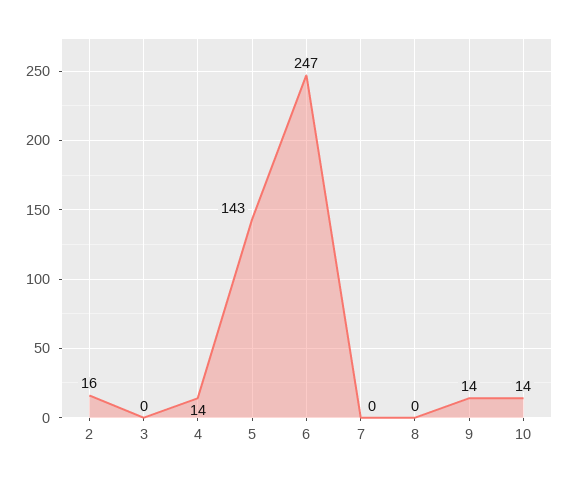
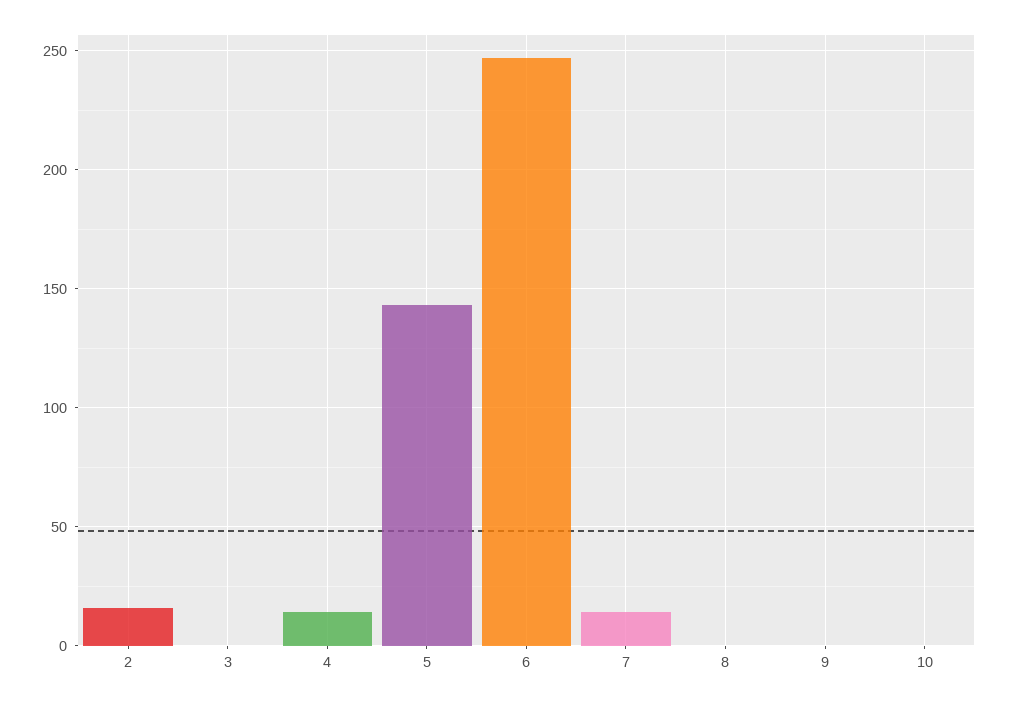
  {
    "2": 16,
    "3": 0,
    "4": 14,
    "5": 143,
    "6": 247,
-   "7": 0,
+   "7": 15,
    "8": 0,
-   "9": 14,
+   "9": 0,
-   "10": 14
+   "10": 0
  }

